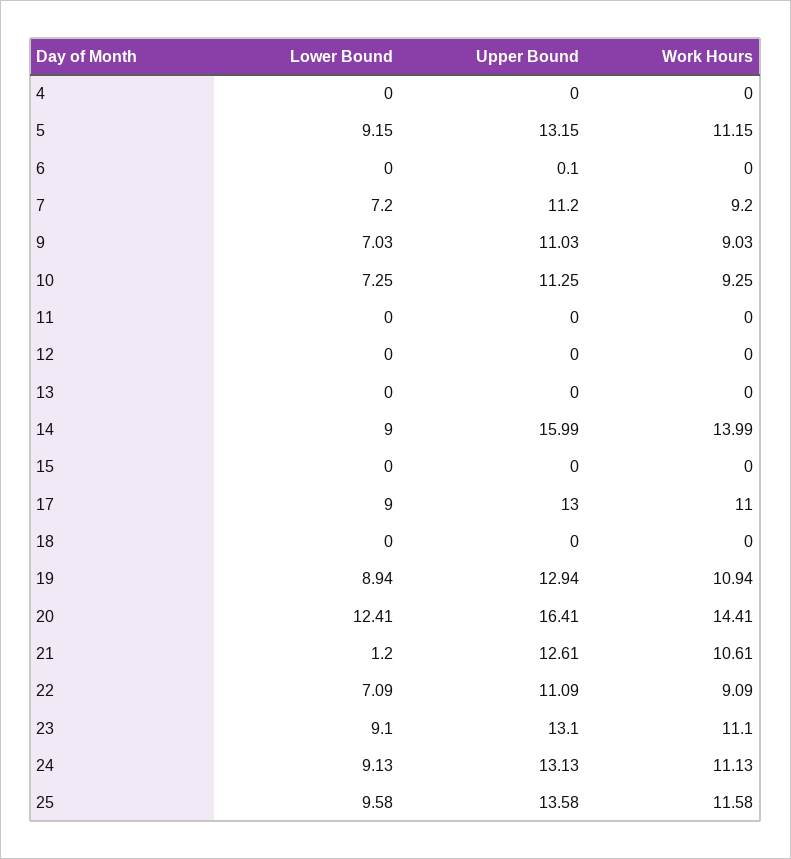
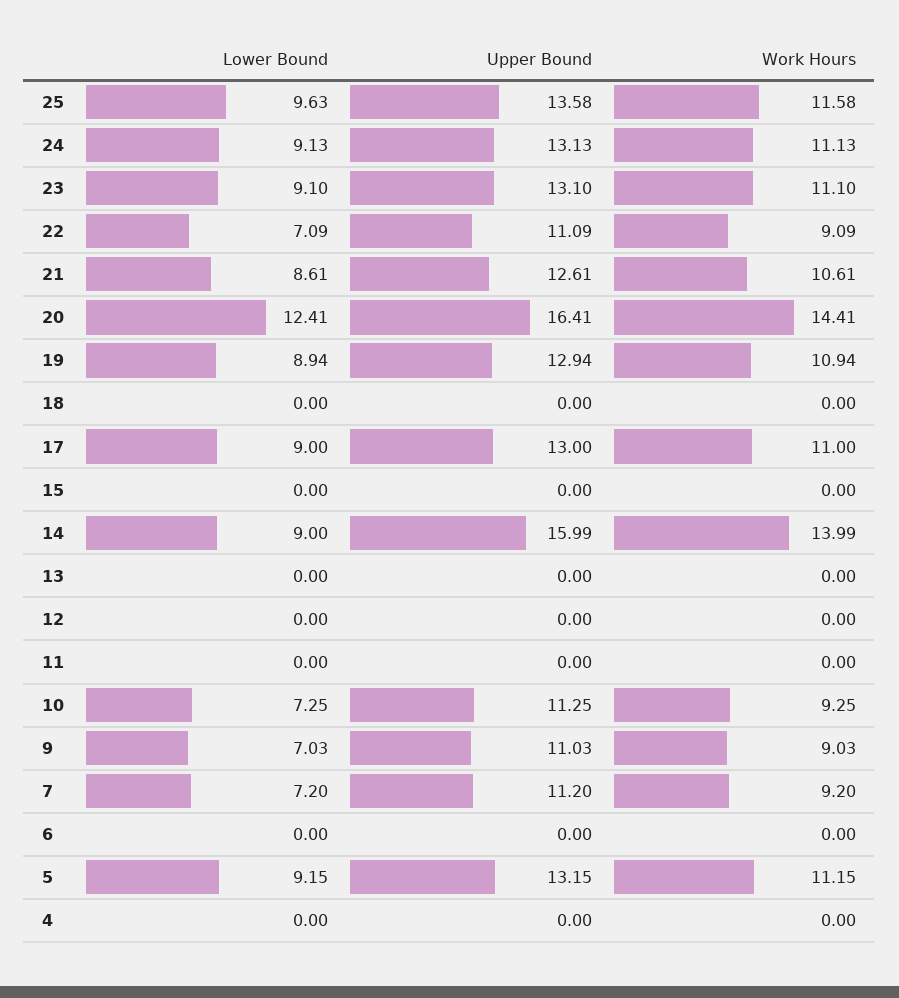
  {
    "Lower Bound": {
      "4": 0,
      "5": 9.15,
      "6": 0,
      "7": 7.2,
      "9": 7.03,
      "10": 7.25,
      "11": 0,
      "12": 0,
      "13": 0,
      "14": 9,
      "15": 0,
      "17": 9,
      "18": 0,
      "19": 8.94,
      "20": 12.41,
-     "21": 1.2,
+     "21": 8.61,
      "22": 7.09,
      "23": 9.1,
      "24": 9.13,
-     "25": 9.58
+     "25": 9.63
    },
    "Upper Bound": {
      "4": 0,
      "5": 13.15,
-     "6": 0.1,
+     "6": 0,
      "7": 11.2,
      "9": 11.03,
      "10": 11.25,
      "11": 0,
      "12": 0,
      "13": 0,
      "14": 15.99,
      "15": 0,
      "17": 13,
      "18": 0,
      "19": 12.94,
      "20": 16.41,
      "21": 12.61,
      "22": 11.09,
      "23": 13.1,
      "24": 13.13,
      "25": 13.58
    },
    "Work Hours": {
      "4": 0,
      "5": 11.15,
      "6": 0,
      "7": 9.2,
      "9": 9.03,
      "10": 9.25,
      "11": 0,
      "12": 0,
      "13": 0,
      "14": 13.99,
      "15": 0,
      "17": 11,
      "18": 0,
      "19": 10.94,
      "20": 14.41,
      "21": 10.61,
      "22": 9.09,
      "23": 11.1,
      "24": 11.13,
      "25": 11.58
    }
  }

